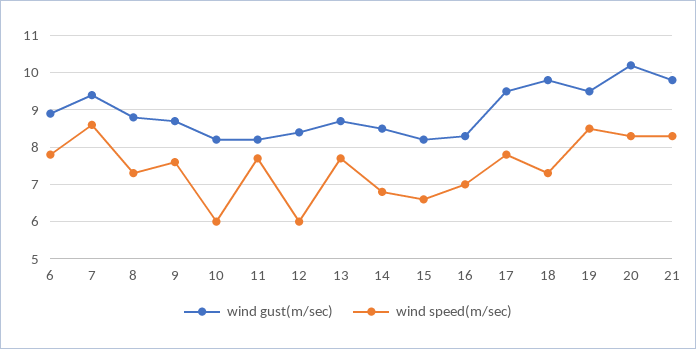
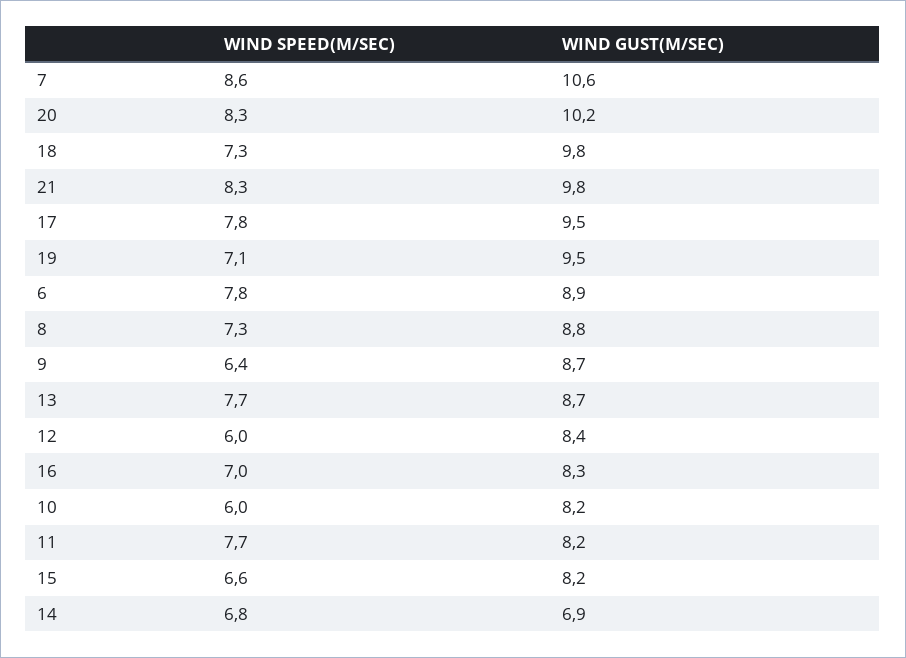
  {
    "wind gust(m/sec)": {
      "6": 8.9,
-     "7": 9.5,
+     "7": 10.6,
      "8": 8.8,
      "9": 8.7,
      "10": 8.2,
      "11": 8.2,
      "12": 8.4,
      "13": 8.7,
-     "14": 8.5,
+     "14": 6.9,
      "15": 8.2,
      "16": 8.3,
      "17": 9.5,
      "18": 9.8,
      "19": 9.5,
      "20": 10.2,
      "21": 9.8
    },
    "wind speed(m/sec)": {
      "6": 7.8,
      "7": 8.6,
      "8": 7.3,
-     "9": 7.5,
+     "9": 6.4,
      "10": 6,
      "11": 7.7,
      "12": 6,
      "13": 7.7,
      "14": 6.8,
      "15": 6.6,
      "16": 7,
      "17": 7.8,
      "18": 7.3,
-     "19": 8.5,
+     "19": 7.1,
      "20": 8.3,
      "21": 8.3
    }
  }

